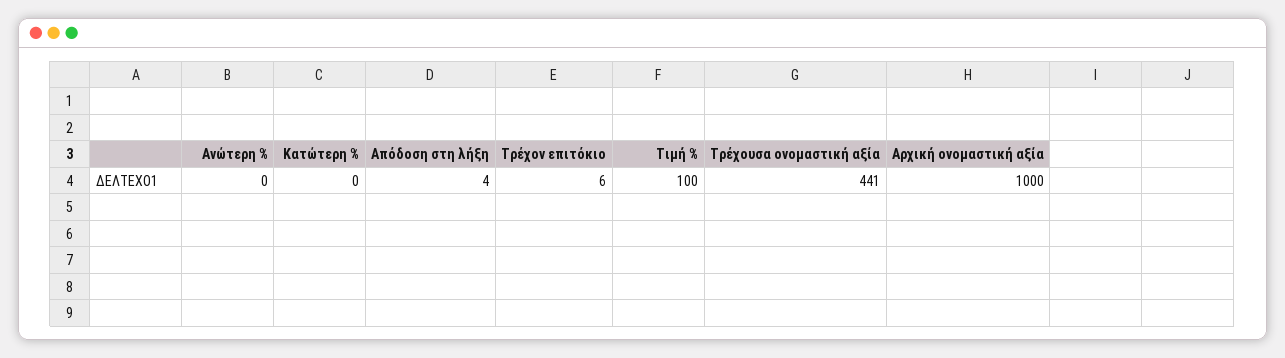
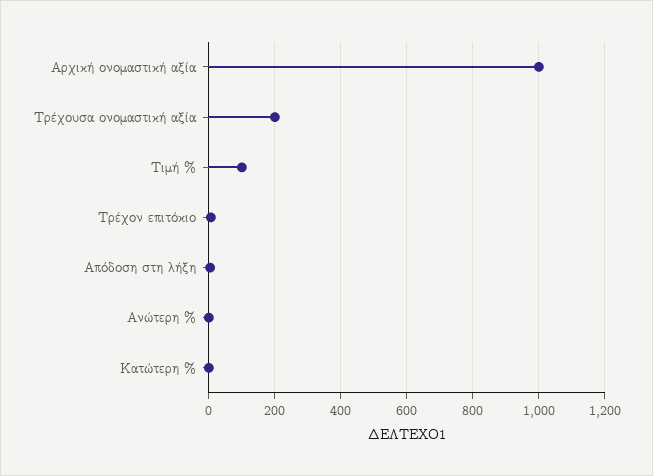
  {
    "Ανώτερη %": 0,
    "Κατώτερη %": 0,
    "Απόδοση στη λήξη": 4,
    "Τρέχον επιτόκιο": 6,
    "Τιμή %": 100,
-   "Τρέχουσα ονομαστική αξία": 441,
+   "Τρέχουσα ονομαστική αξία": 200,
    "Αρχική ονομαστική αξία": 1000
  }

